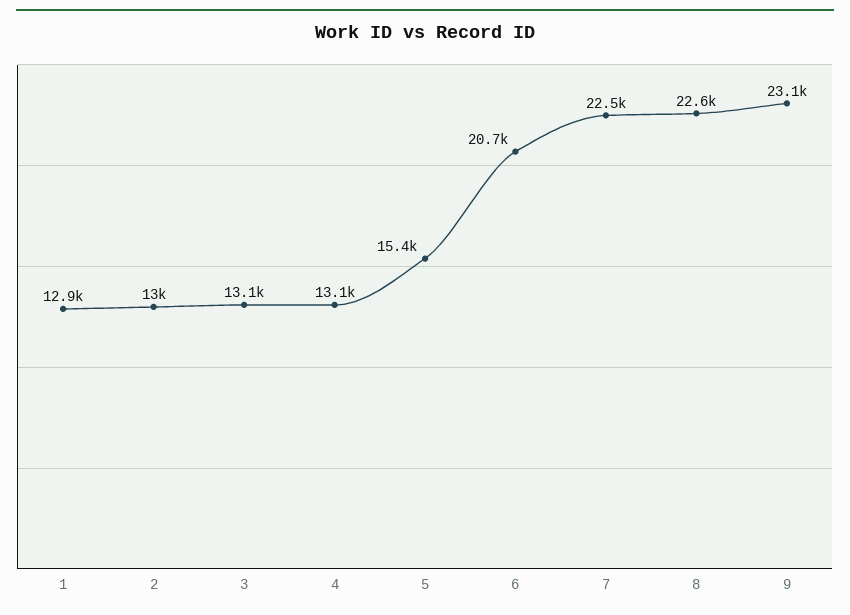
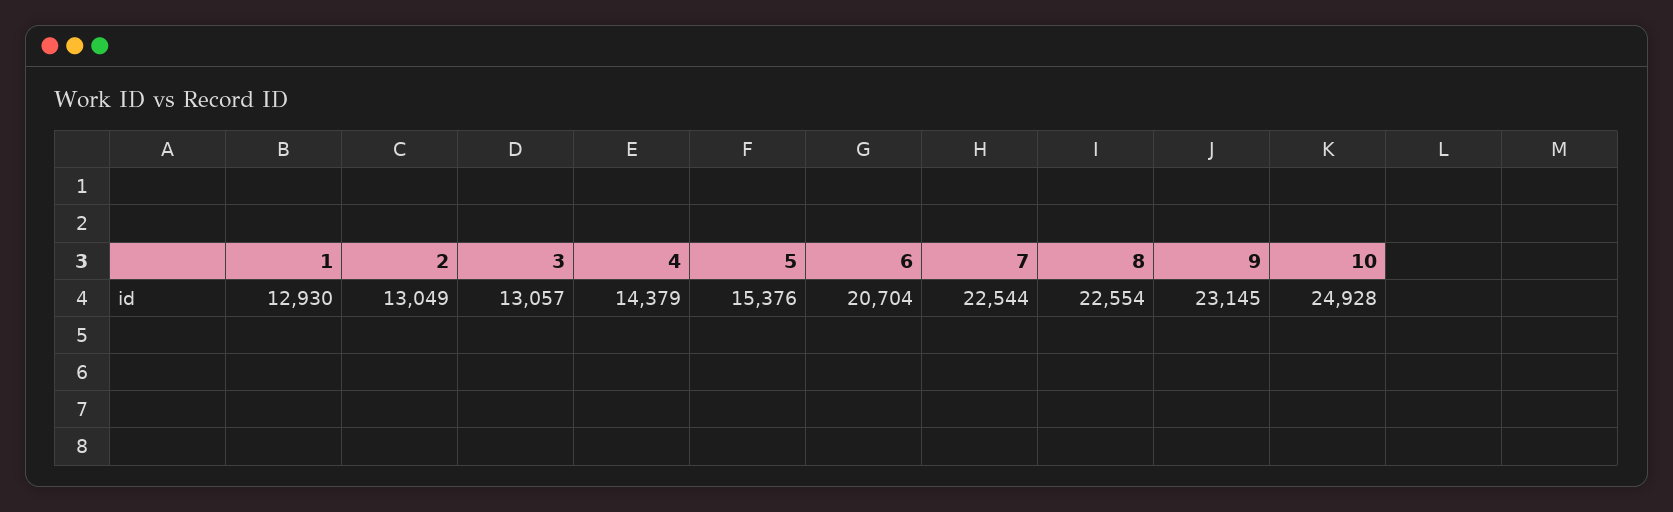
  {
    "1": 12930,
    "2": 13049,
    "3": 13057,
-   "4": 13100,
+   "4": 14379,
    "5": 15376,
    "6": 20704,
    "7": 22544,
    "8": 22554,
-   "9": 23145
+   "9": 23145,
+   "10": 24928
  }

